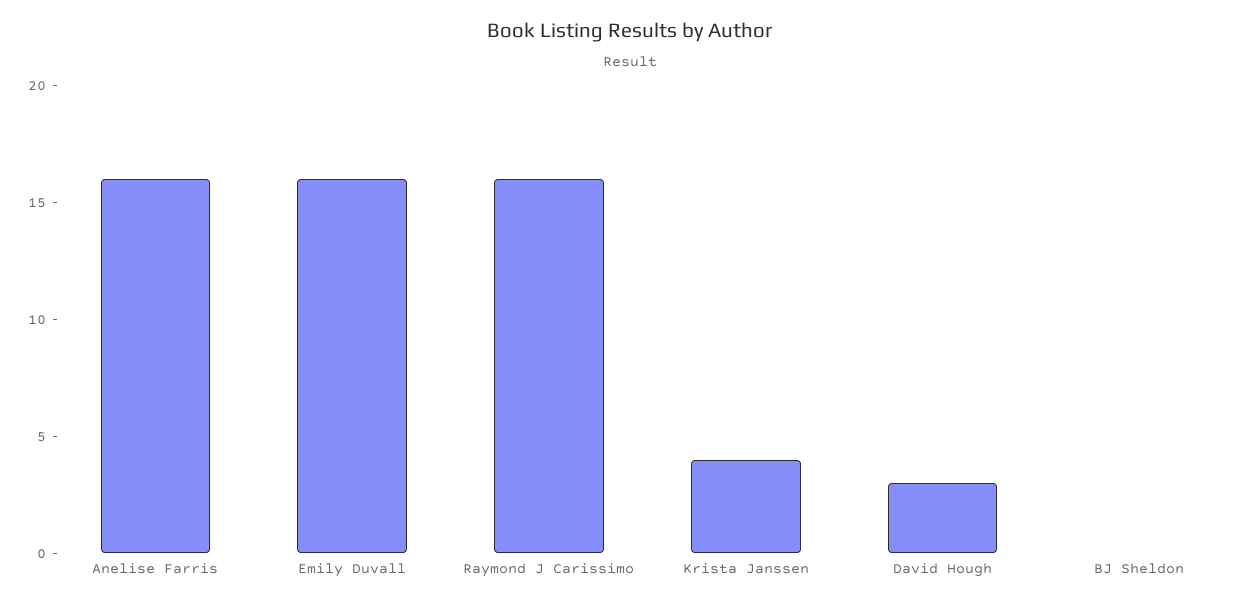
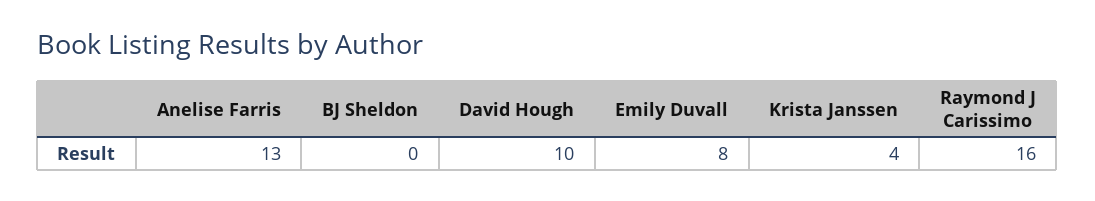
  {
-   "Anelise Farris": 16,
+   "Anelise Farris": 13,
-   "Emily Duvall": 16,
+   "Emily Duvall": 8,
    "Raymond J Carissimo": 16,
    "Krista Janssen": 4,
-   "David Hough": 3,
+   "David Hough": 10,
    "BJ Sheldon": 0
  }

